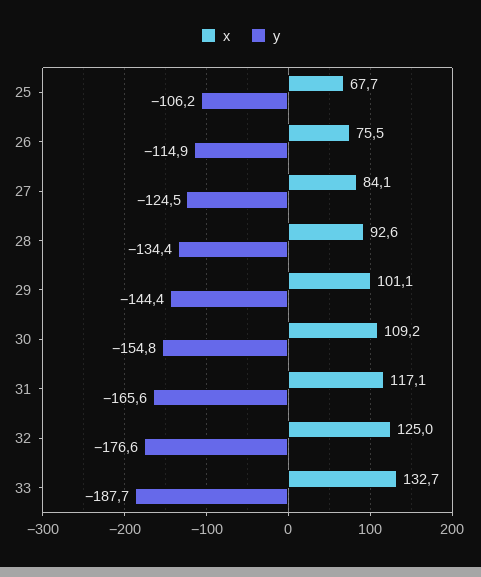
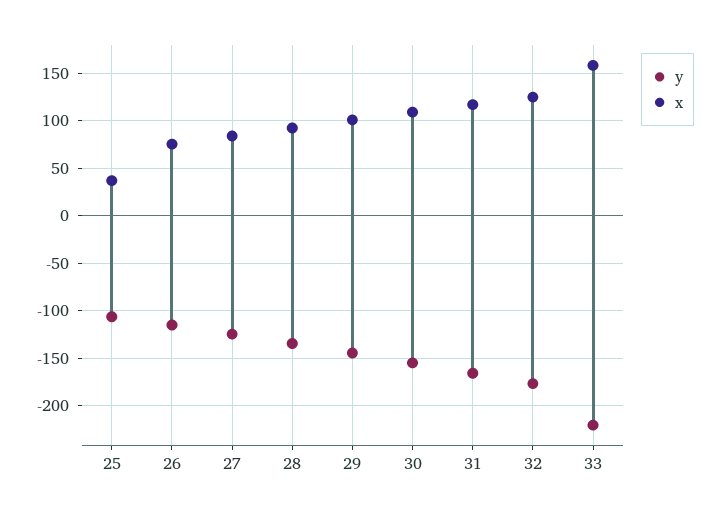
  {
    "x": {
-     "25": 67.7,
+     "25": 40,
      "26": 75.5,
      "27": 84.1,
      "28": 92.6,
      "29": 101.1,
      "30": 109.2,
      "31": 117.1,
      "32": 125,
-     "33": 132.7
+     "33": 160
    },
    "y": {
      "25": -106.2,
      "26": -114.9,
      "27": -124.5,
      "28": -134.4,
      "29": -144.4,
      "30": -154.8,
      "31": -165.6,
      "32": -176.6,
-     "33": -187.7
+     "33": -220
    }
  }

